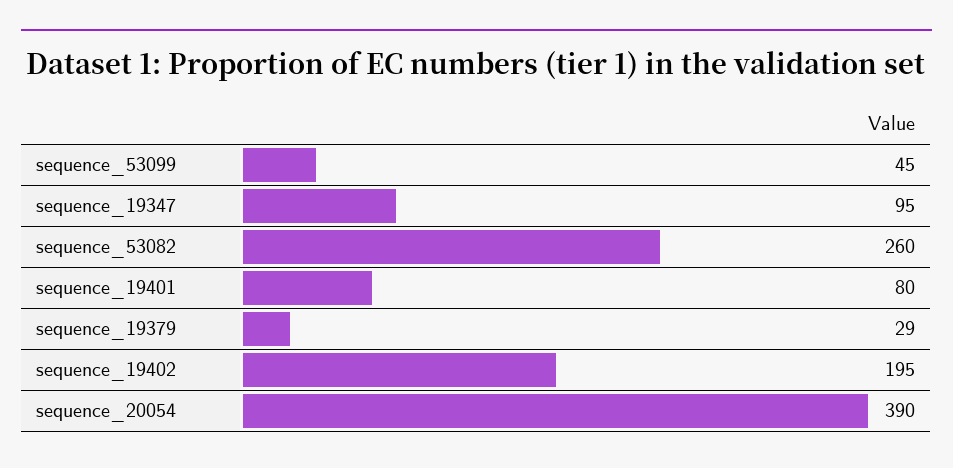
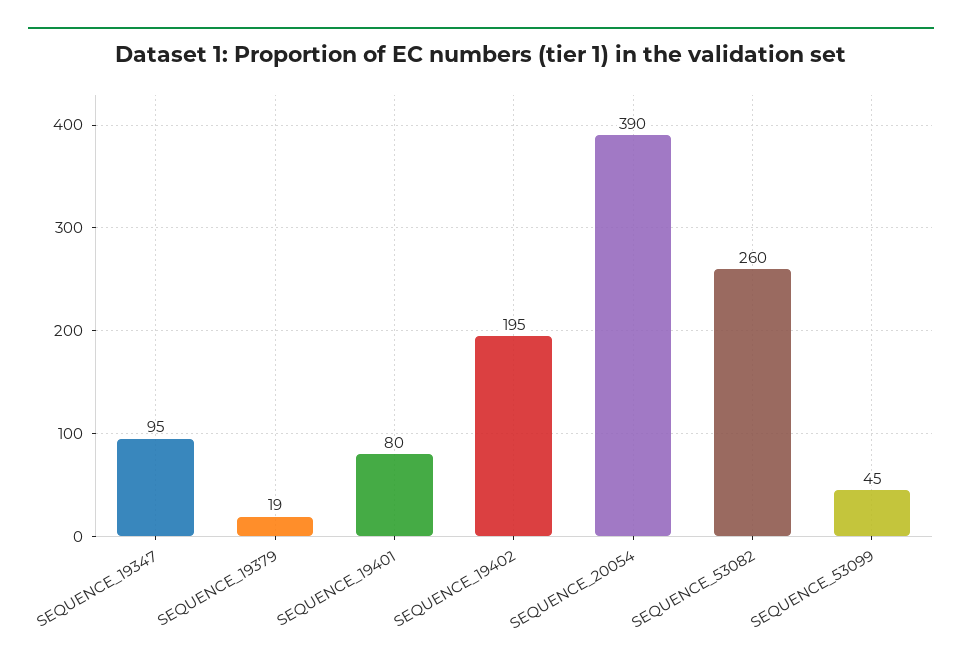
  {
    "sequence_53099": 45,
    "sequence_19347": 95,
    "sequence_53082": 260,
    "sequence_19401": 80,
-   "sequence_19379": 29,
+   "sequence_19379": 19,
    "sequence_19402": 195,
    "sequence_20054": 390
  }

